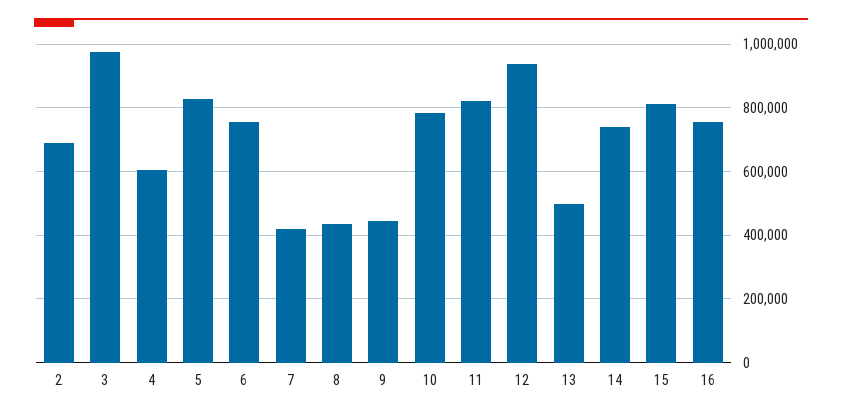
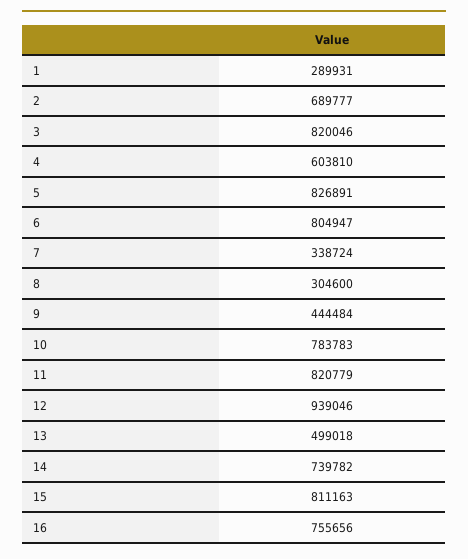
  {
    "2": 689777,
-   "3": 980000,
+   "3": 820046,
    "4": 603810,
    "5": 826891,
-   "6": 760000,
+   "6": 804947,
-   "7": 420000,
+   "7": 338724,
-   "8": 440000,
+   "8": 304600,
    "9": 444484,
    "10": 783783,
    "11": 820779,
    "12": 939046,
    "13": 499018,
    "14": 739782,
    "15": 811163,
-   "16": 755656
+   "16": 755656,
+   "1": 289931
  }

